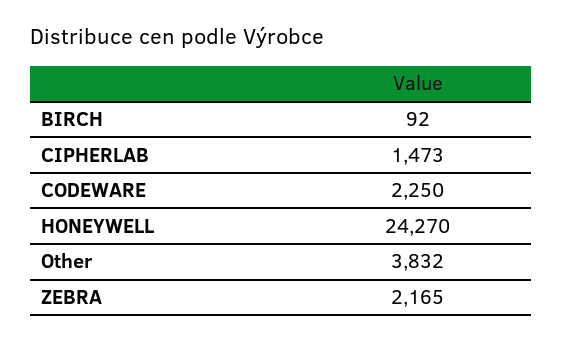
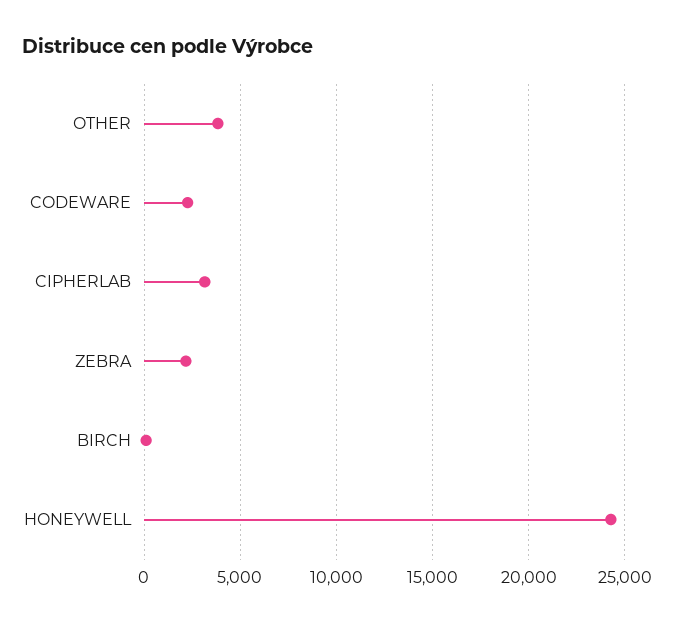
  {
    "BIRCH": 92,
-   "CIPHERLAB": 1473,
+   "CIPHERLAB": 3000,
    "CODEWARE": 2250,
    "HONEYWELL": 24270,
    "Other": 3832,
    "ZEBRA": 2165
  }

